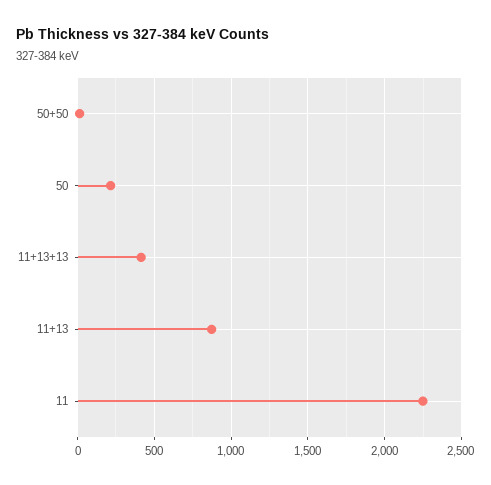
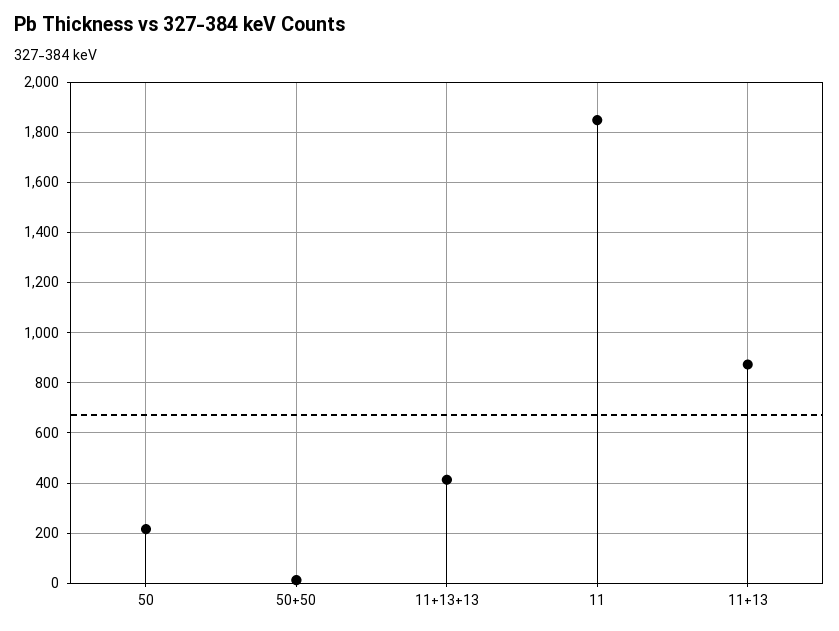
  {
    "50+50": 25,
    "50": 225,
    "11+13+13": 425,
    "11+13": 875,
-   "11": 2250
+   "11": 1850
  }

